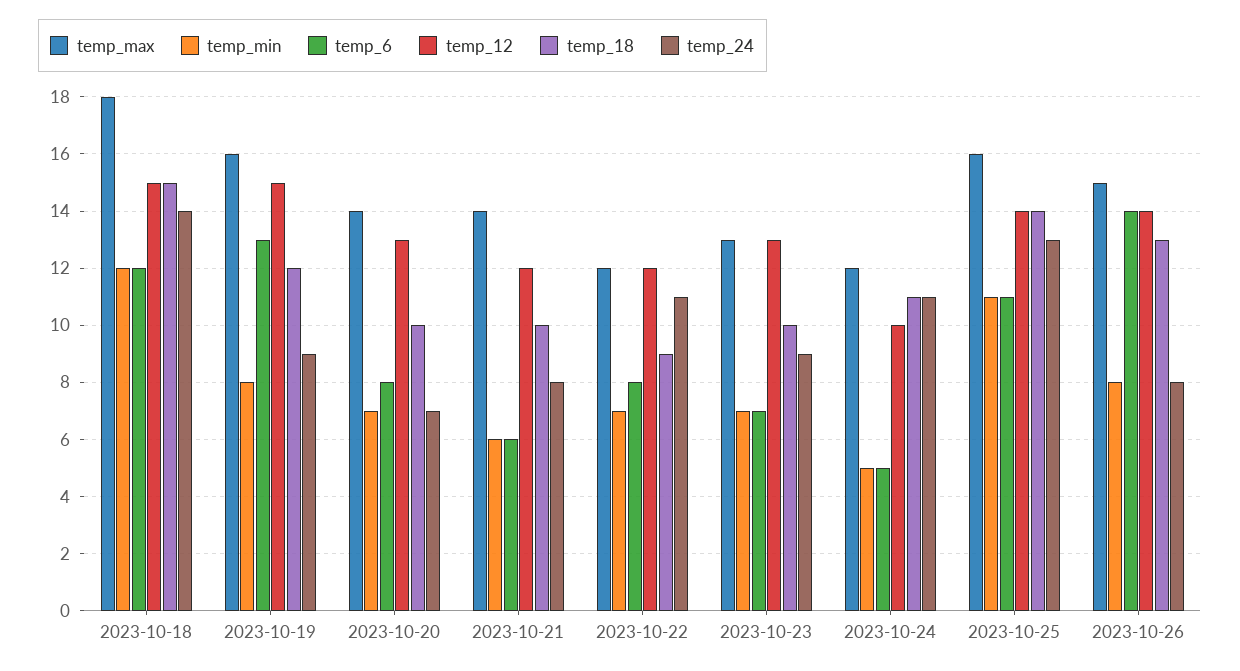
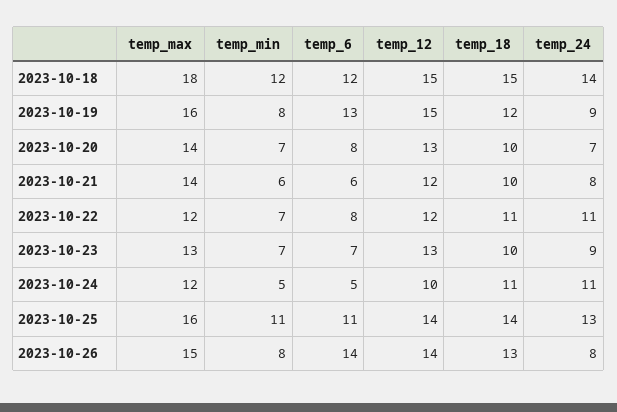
  {
    "temp_max": {
      "2023-10-18": 18,
      "2023-10-19": 16,
      "2023-10-20": 14,
      "2023-10-21": 14,
      "2023-10-22": 12,
      "2023-10-23": 13,
      "2023-10-24": 12,
      "2023-10-25": 16,
      "2023-10-26": 15
    },
    "temp_min": {
      "2023-10-18": 12,
      "2023-10-19": 8,
      "2023-10-20": 7,
      "2023-10-21": 6,
      "2023-10-22": 7,
      "2023-10-23": 7,
      "2023-10-24": 5,
      "2023-10-25": 11,
      "2023-10-26": 8
    },
    "temp_6": {
      "2023-10-18": 12,
      "2023-10-19": 13,
      "2023-10-20": 8,
      "2023-10-21": 6,
      "2023-10-22": 8,
      "2023-10-23": 7,
      "2023-10-24": 5,
      "2023-10-25": 11,
      "2023-10-26": 14
    },
    "temp_12": {
      "2023-10-18": 15,
      "2023-10-19": 15,
      "2023-10-20": 13,
      "2023-10-21": 12,
      "2023-10-22": 12,
      "2023-10-23": 13,
      "2023-10-24": 10,
      "2023-10-25": 14,
      "2023-10-26": 14
    },
    "temp_18": {
      "2023-10-18": 15,
      "2023-10-19": 12,
      "2023-10-20": 10,
      "2023-10-21": 10,
-     "2023-10-22": 9,
+     "2023-10-22": 11,
      "2023-10-23": 10,
      "2023-10-24": 11,
      "2023-10-25": 14,
      "2023-10-26": 13
    },
    "temp_24": {
      "2023-10-18": 14,
      "2023-10-19": 9,
      "2023-10-20": 7,
      "2023-10-21": 8,
      "2023-10-22": 11,
      "2023-10-23": 9,
      "2023-10-24": 11,
      "2023-10-25": 13,
      "2023-10-26": 8
    }
  }

